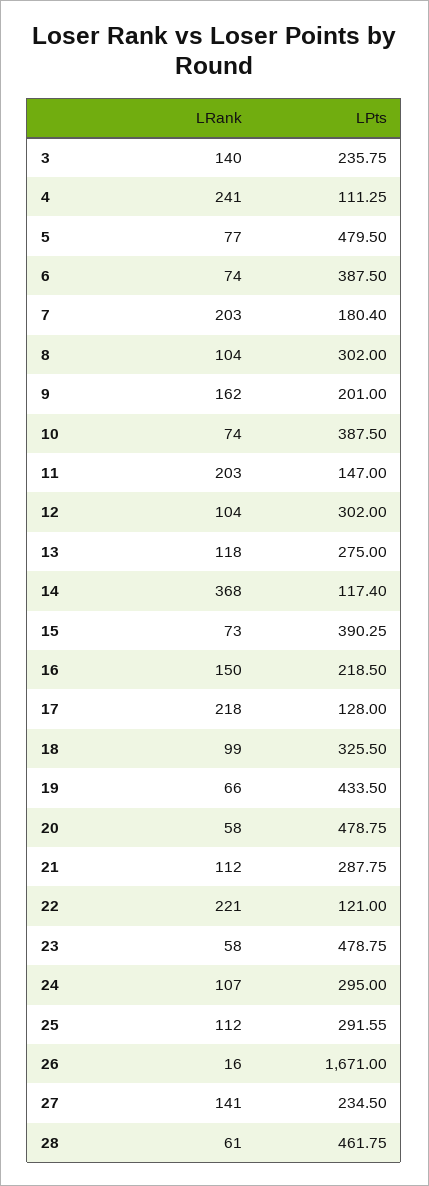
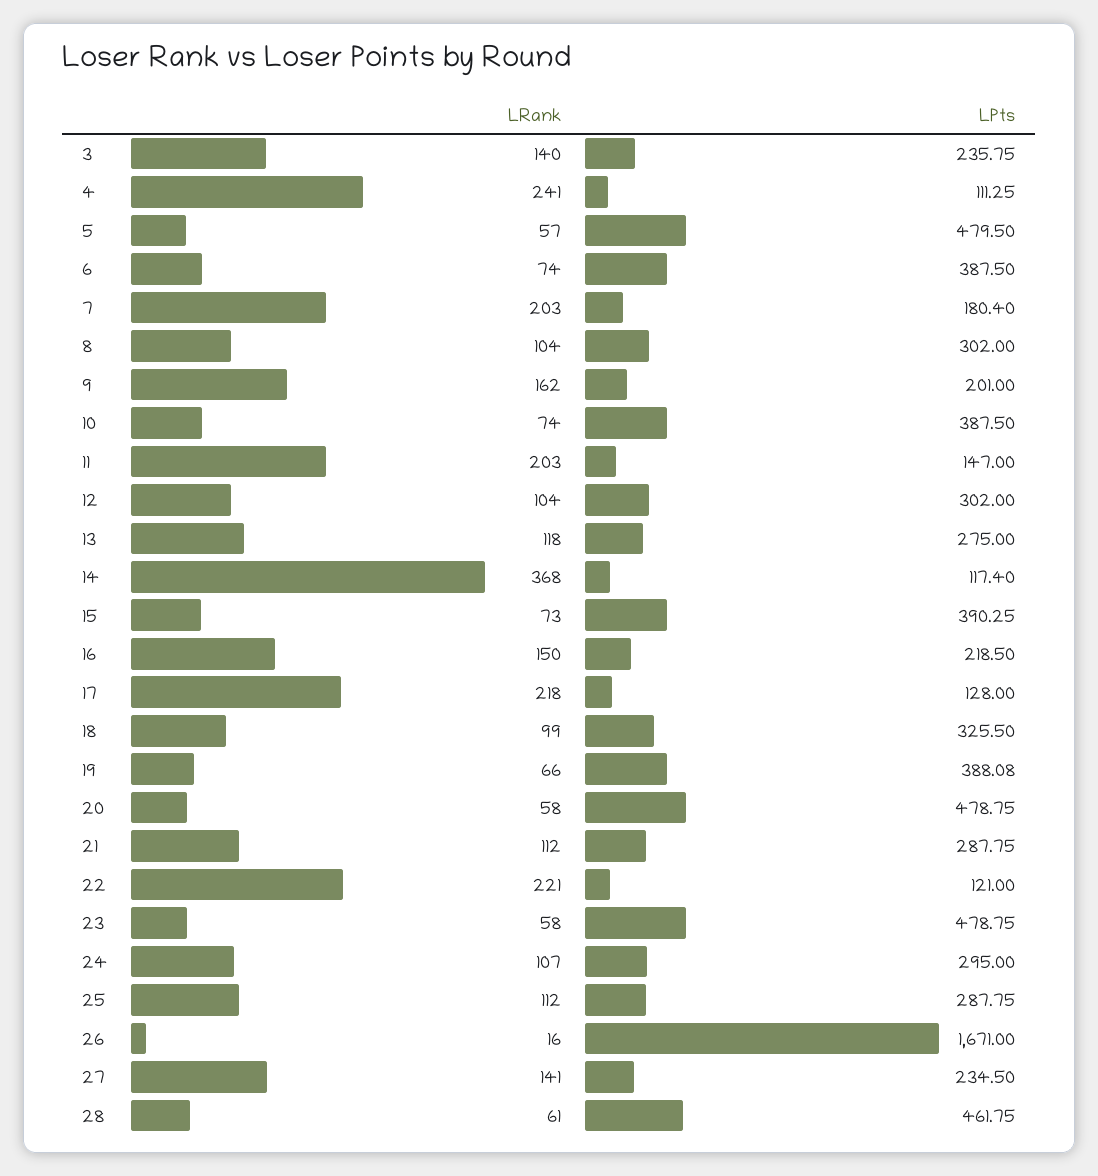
  {
    "LRank": {
      "3": 140,
      "4": 241,
-     "5": 77,
+     "5": 57,
      "6": 74,
      "7": 203,
      "8": 104,
      "9": 162,
      "10": 74,
      "11": 203,
      "12": 104,
      "13": 118,
      "14": 368,
      "15": 73,
      "16": 150,
      "17": 218,
      "18": 99,
      "19": 66,
      "20": 58,
      "21": 112,
      "22": 221,
      "23": 58,
      "24": 107,
      "25": 112,
      "26": 16,
      "27": 141,
      "28": 61
    },
    "LPts": {
      "3": 235.75,
      "4": 111.25,
      "5": 479.5,
      "6": 387.5,
      "7": 180.4,
      "8": 302,
      "9": 201,
      "10": 387.5,
      "11": 147,
      "12": 302,
      "13": 275,
      "14": 117.4,
      "15": 390.25,
      "16": 218.5,
      "17": 128,
      "18": 325.5,
-     "19": 433.5,
+     "19": 388.08,
      "20": 478.75,
      "21": 287.75,
      "22": 121,
      "23": 478.75,
      "24": 295,
-     "25": 291.55,
+     "25": 287.75,
      "26": 1671,
      "27": 234.5,
      "28": 461.75
    }
  }

